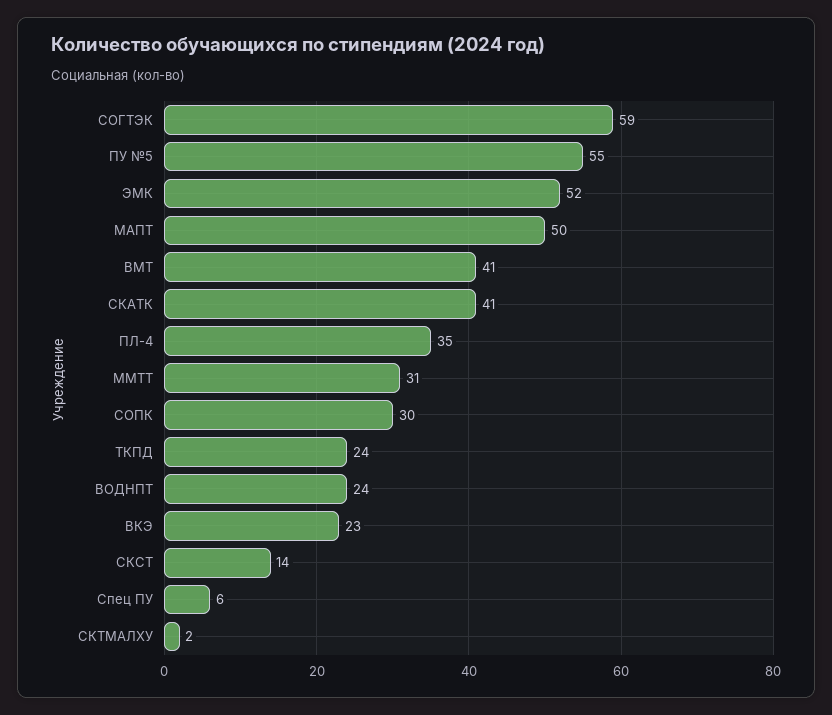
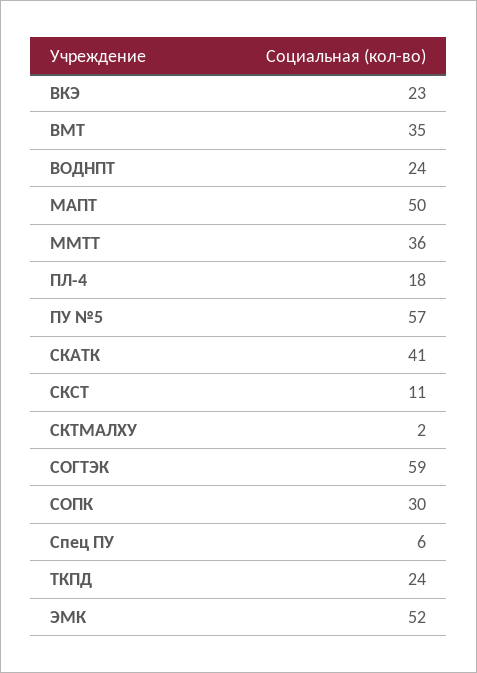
  {
    "СОГТЭК": 59,
-   "ПУ №5": 55,
+   "ПУ №5": 57,
    "ЭМК": 52,
    "МАПТ": 50,
-   "ВМТ": 41,
+   "ВМТ": 35,
    "СКАТК": 41,
-   "ПЛ-4": 35,
+   "ПЛ-4": 18,
-   "ММТТ": 31,
+   "ММТТ": 36,
    "СОПК": 30,
    "ТКПД": 24,
    "ВОДНПТ": 24,
    "ВКЭ": 23,
-   "СКСТ": 14,
+   "СКСТ": 11,
    "Спец ПУ": 6,
    "СКТМАЛХУ": 2
  }

